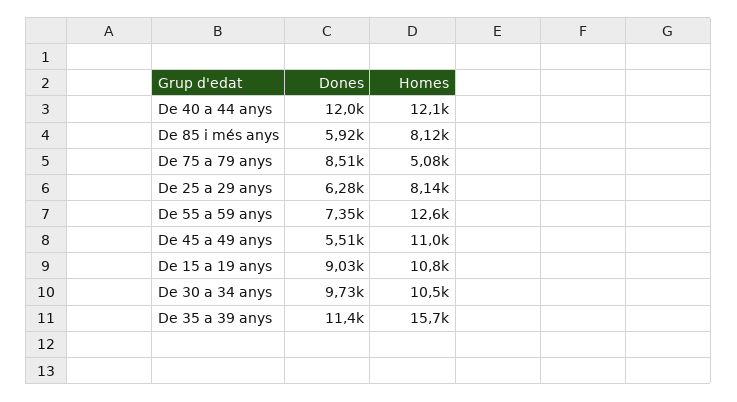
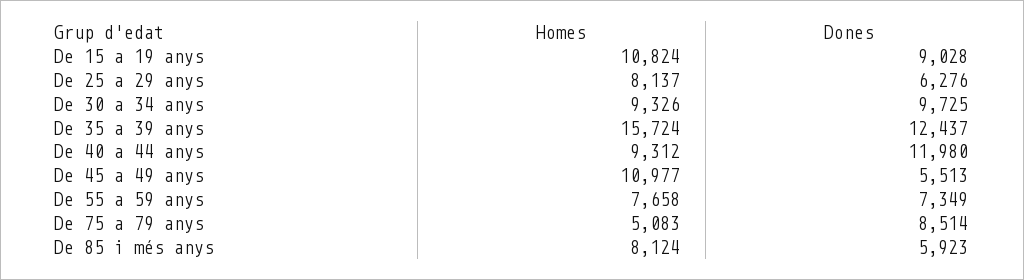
  {
    "Dones": {
      "De 40 a 44 anys": 11980,
      "De 85 i més anys": 5923,
      "De 75 a 79 anys": 8514,
      "De 25 a 29 anys": 6276,
      "De 55 a 59 anys": 7349,
      "De 45 a 49 anys": 5513,
      "De 15 a 19 anys": 9028,
      "De 30 a 34 anys": 9725,
-     "De 35 a 39 anys": 11400
+     "De 35 a 39 anys": 12437
    },
    "Homes": {
-     "De 40 a 44 anys": 12100,
+     "De 40 a 44 anys": 9312,
      "De 85 i més anys": 8124,
      "De 75 a 79 anys": 5083,
      "De 25 a 29 anys": 8137,
-     "De 55 a 59 anys": 12600,
+     "De 55 a 59 anys": 7658,
      "De 45 a 49 anys": 10977,
      "De 15 a 19 anys": 10824,
-     "De 30 a 34 anys": 10500,
+     "De 30 a 34 anys": 9326,
      "De 35 a 39 anys": 15724
    }
  }

